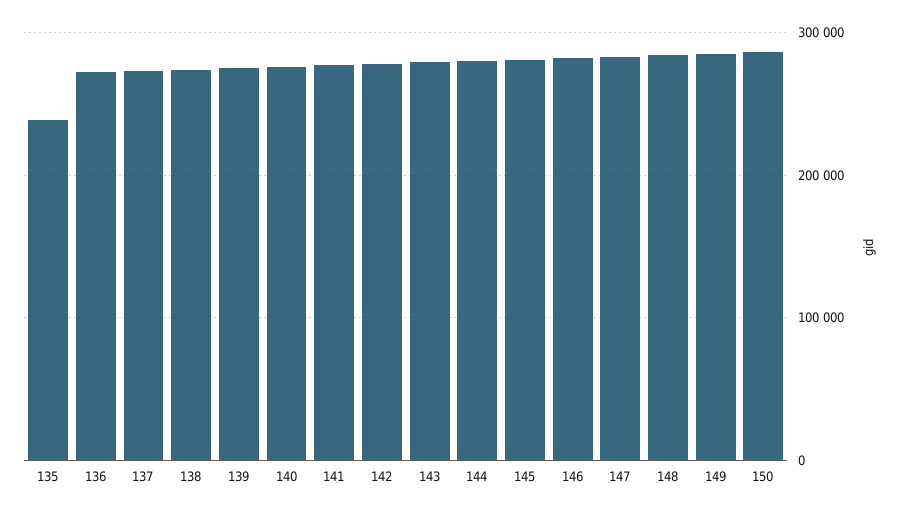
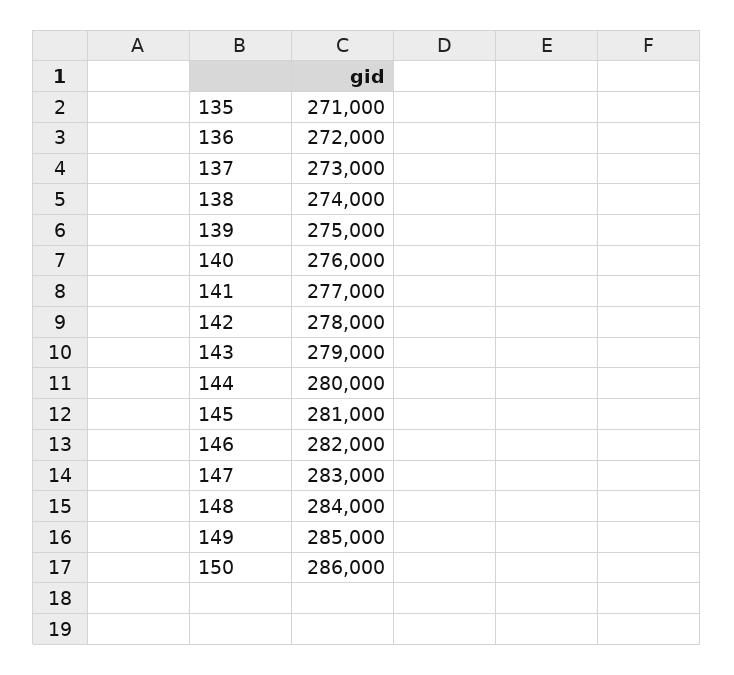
  {
-   "135": 240000,
+   "135": 271000,
    "136": 272000,
    "137": 273000,
    "138": 274000,
    "139": 275000,
    "140": 276000,
    "141": 277000,
    "142": 278000,
    "143": 279000,
    "144": 280000,
    "145": 281000,
    "146": 282000,
    "147": 283000,
    "148": 284000,
    "149": 285000,
    "150": 286000
  }

